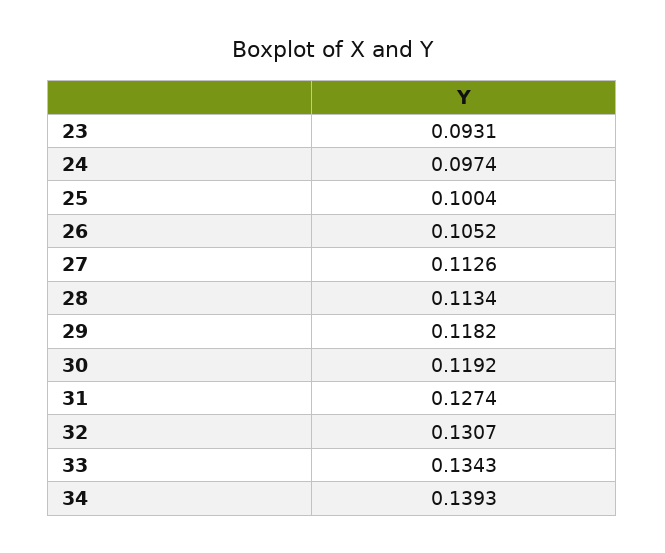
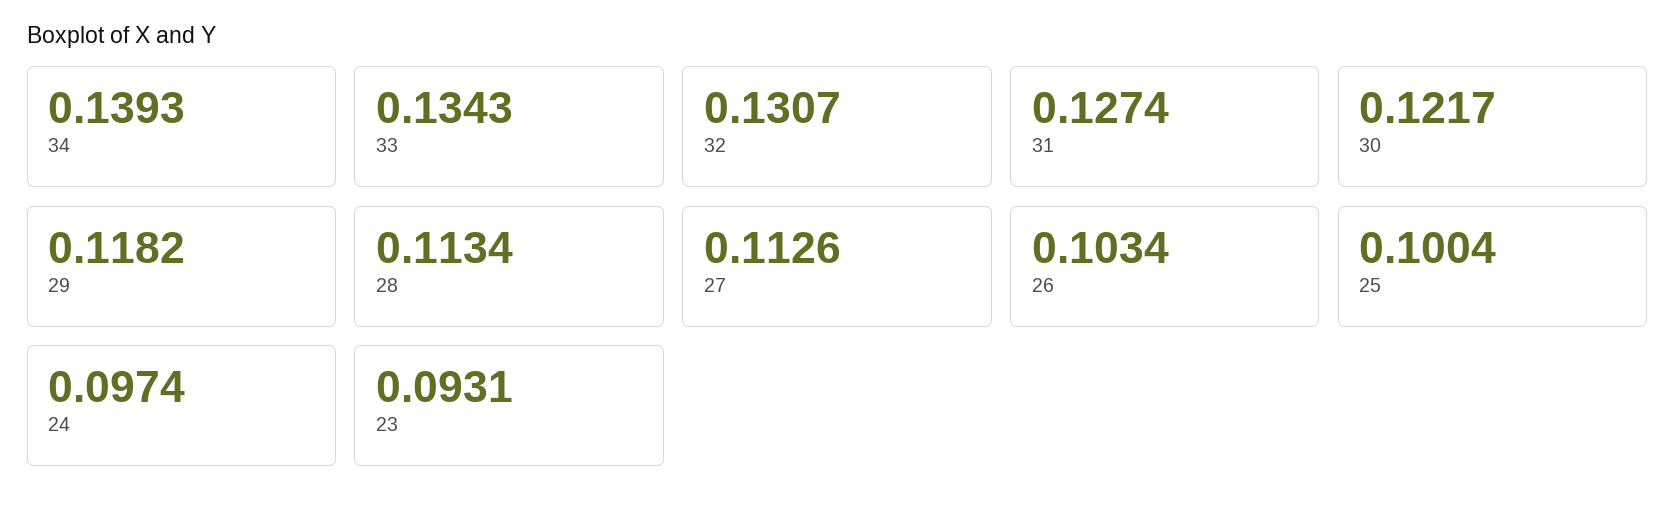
  {
    "23": 0.0931,
    "24": 0.0974,
    "25": 0.1004,
-   "26": 0.1052,
+   "26": 0.1034,
    "27": 0.1126,
    "28": 0.1134,
    "29": 0.1182,
-   "30": 0.1192,
+   "30": 0.1217,
    "31": 0.1274,
    "32": 0.1307,
    "33": 0.1343,
    "34": 0.1393
  }

